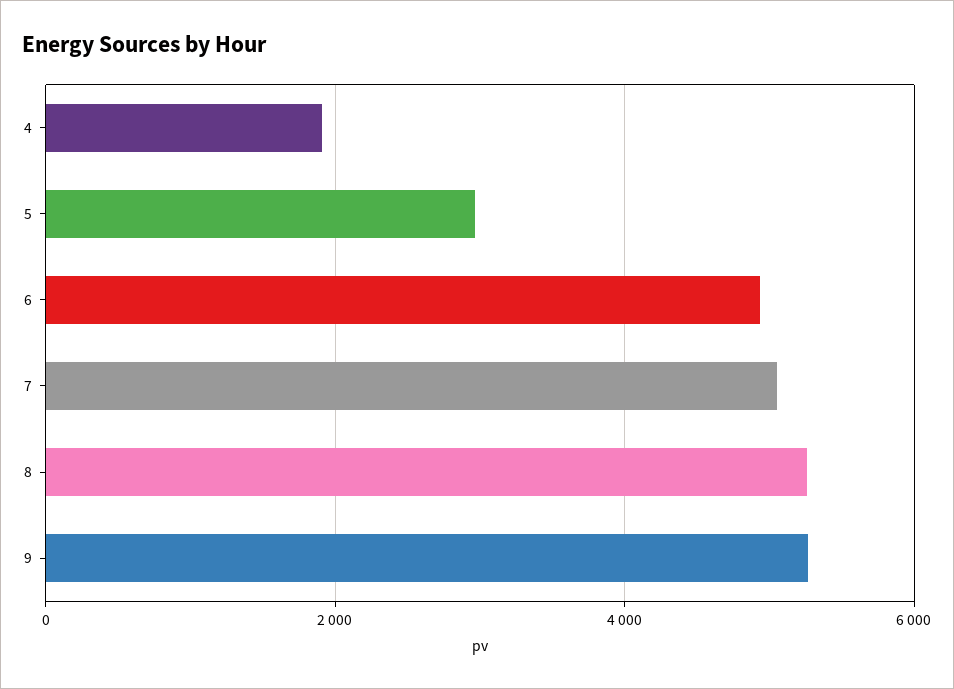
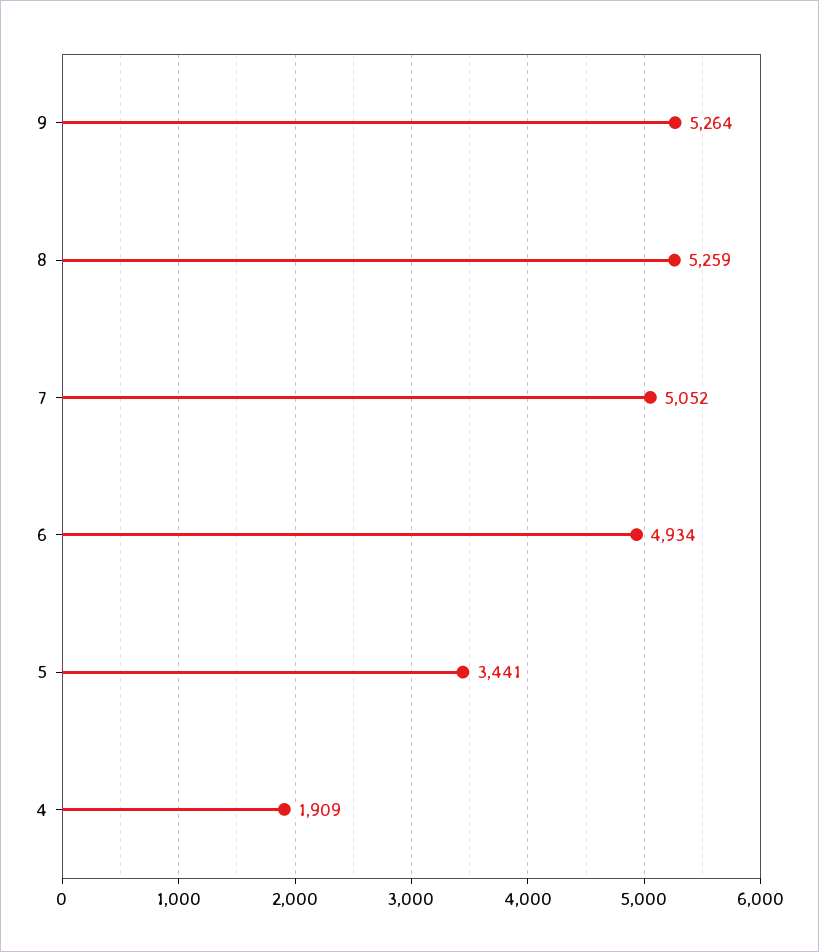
  {
    "4": 1909,
-   "5": 3000,
+   "5": 3441,
    "6": 4934,
    "7": 5052,
    "8": 5259,
    "9": 5264
  }

